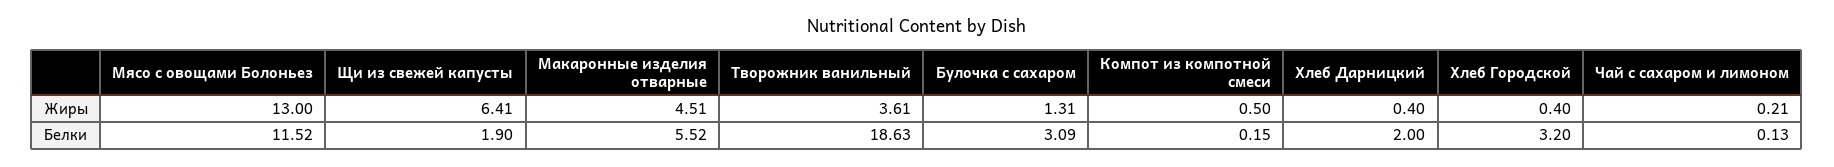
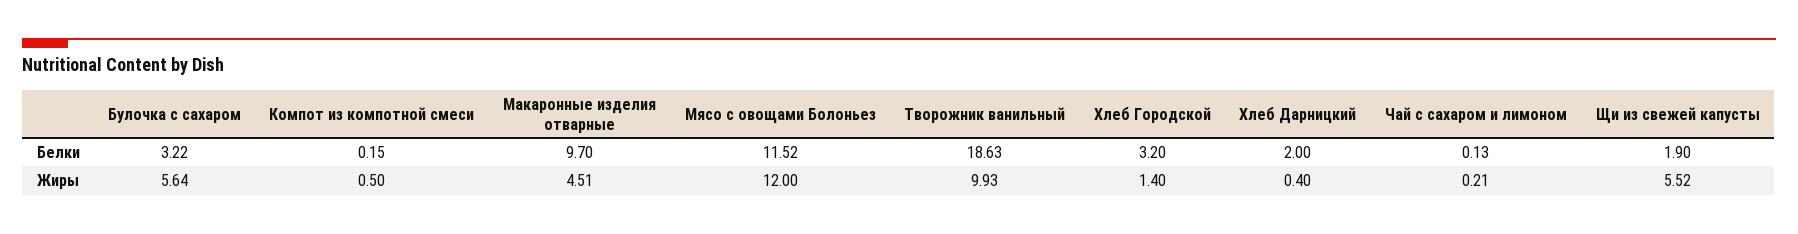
  {
    "Мясо с овощами Болоньез": {
-     "Жиры": 13,
+     "Жиры": 12,
      "Белки": 11.52
    },
    "Щи из свежей капусты": {
-     "Жиры": 6.41,
+     "Жиры": 5.52,
      "Белки": 1.9
    },
    "Макаронные изделия отварные": {
      "Жиры": 4.51,
-     "Белки": 5.52
+     "Белки": 9.7
    },
    "Творожник ванильный": {
-     "Жиры": 3.61,
+     "Жиры": 9.93,
      "Белки": 18.63
    },
    "Булочка с сахаром": {
-     "Жиры": 1.31,
+     "Жиры": 5.64,
-     "Белки": 3.09
+     "Белки": 3.22
    },
    "Компот из компотной смеси": {
      "Жиры": 0.5,
      "Белки": 0.15
    },
    "Хлеб Дарницкий": {
      "Жиры": 0.4,
      "Белки": 2
    },
    "Хлеб Городской": {
-     "Жиры": 0.4,
+     "Жиры": 1.4,
      "Белки": 3.2
    },
    "Чай с сахаром и лимоном": {
      "Жиры": 0.21,
      "Белки": 0.13
    }
  }

